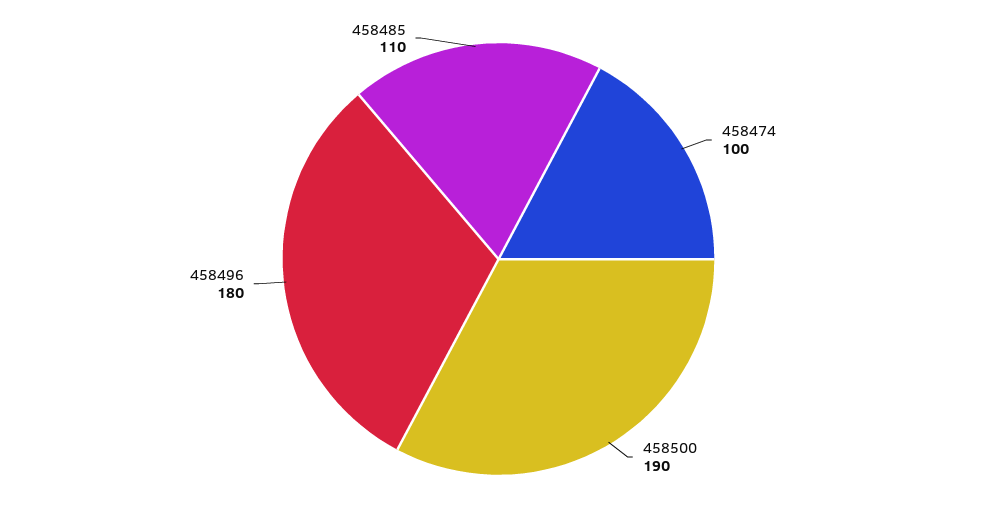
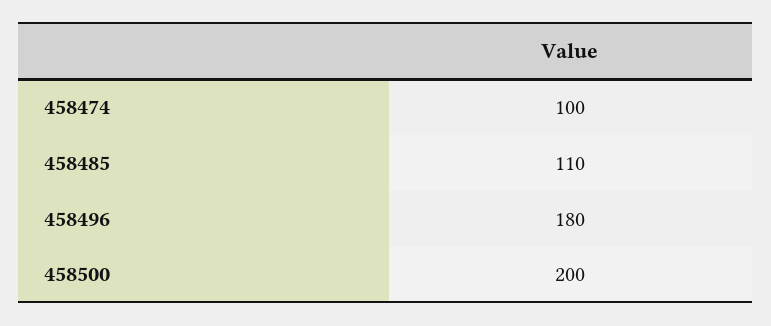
  {
    "458474": 100,
-   "458500": 190,
+   "458500": 200,
    "458496": 180,
    "458485": 110
  }

